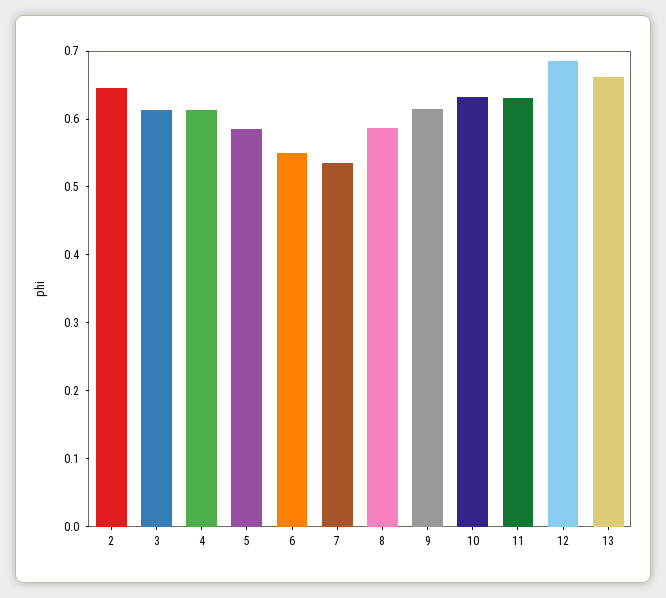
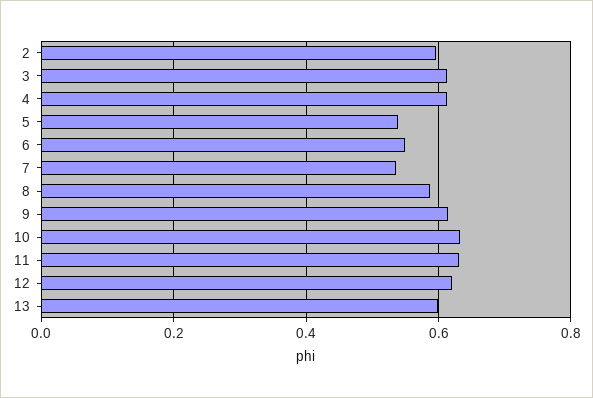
  {
-   "2": 0.64,
+   "2": 0.6,
    "3": 0.62,
    "4": 0.62,
-   "5": 0.58,
+   "5": 0.54,
    "6": 0.54,
    "7": 0.54,
    "8": 0.58,
    "9": 0.62,
    "10": 0.64,
    "11": 0.64,
-   "12": 0.68,
+   "12": 0.62,
-   "13": 0.66
+   "13": 0.6
  }

